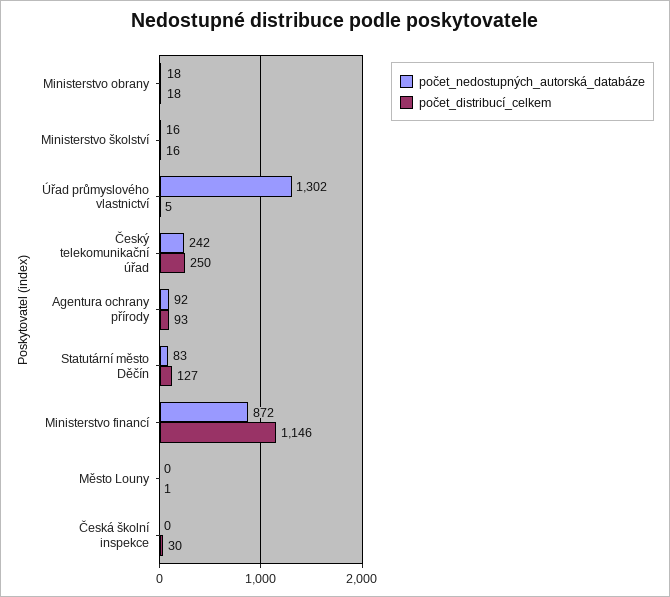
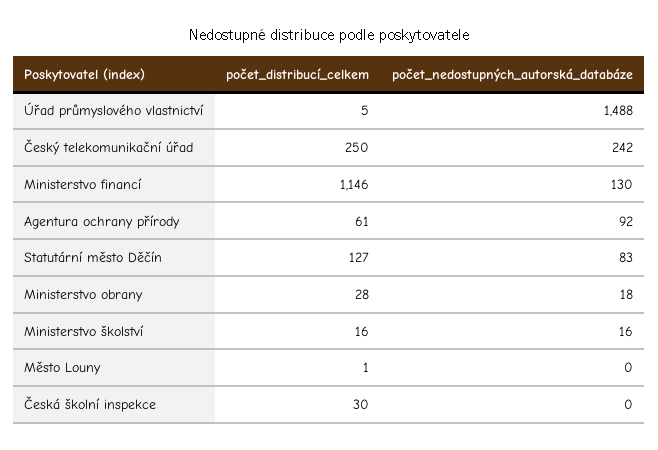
  {
    "počet_nedostupných_autorská_databáze": {
      "Ministerstvo obrany": 18,
      "Ministerstvo školství": 16,
-     "Úřad průmyslového vlastnictví": 1302,
+     "Úřad průmyslového vlastnictví": 1488,
      "Český telekomunikační úřad": 242,
      "Agentura ochrany přírody": 92,
      "Statutární město Děčín": 83,
-     "Ministerstvo financí": 872,
+     "Ministerstvo financí": 130,
      "Město Louny": 0,
      "Česká školní inspekce": 0
    },
    "počet_distribucí_celkem": {
-     "Ministerstvo obrany": 18,
+     "Ministerstvo obrany": 28,
      "Ministerstvo školství": 16,
      "Úřad průmyslového vlastnictví": 5,
      "Český telekomunikační úřad": 250,
-     "Agentura ochrany přírody": 93,
+     "Agentura ochrany přírody": 61,
      "Statutární město Děčín": 127,
      "Ministerstvo financí": 1146,
      "Město Louny": 1,
      "Česká školní inspekce": 30
    }
  }

